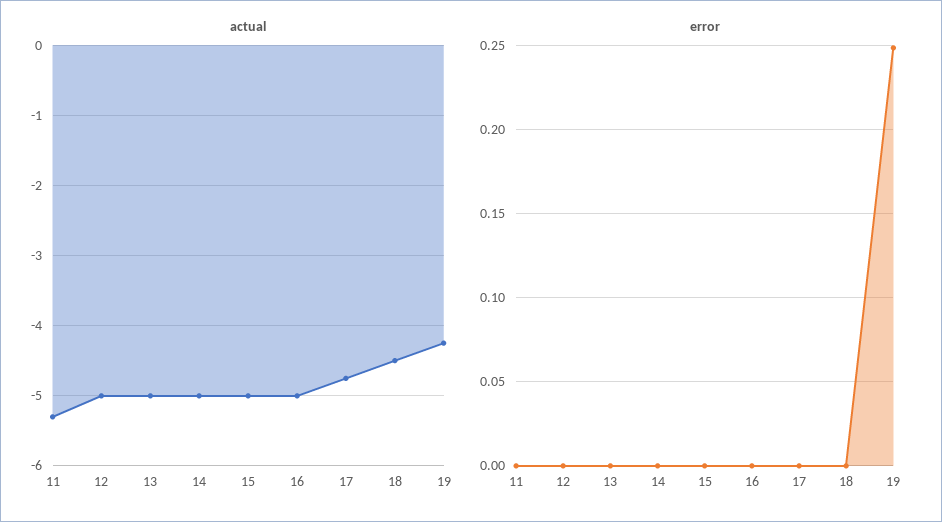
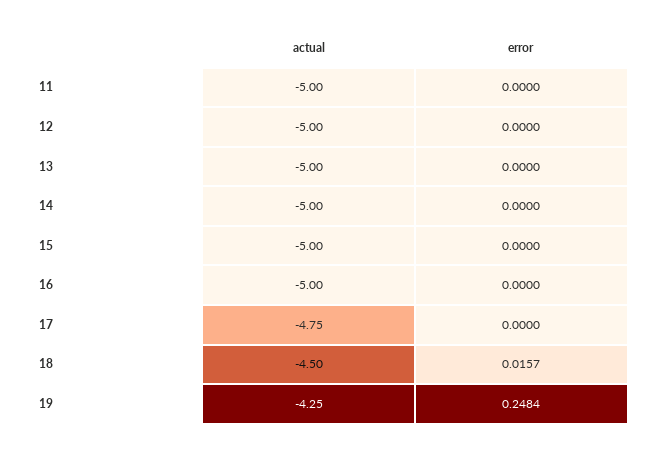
  {
    "actual": {
-     "11": -5.3,
+     "11": -5,
      "12": -5,
      "13": -5,
      "14": -5,
      "15": -5,
      "16": -5,
      "17": -4.75,
      "18": -4.5,
      "19": -4.25
    },
    "error": {
      "11": 0,
      "12": 0,
      "13": 0,
      "14": 0,
      "15": 0,
      "16": 0,
      "17": 0,
-     "18": 0,
+     "18": 0.0157,
      "19": 0.2484
    }
  }

